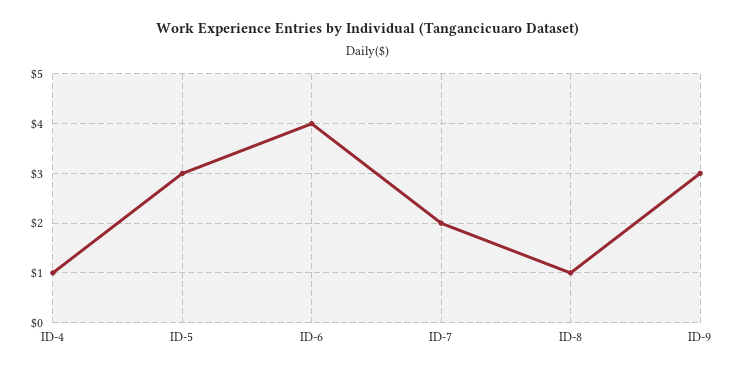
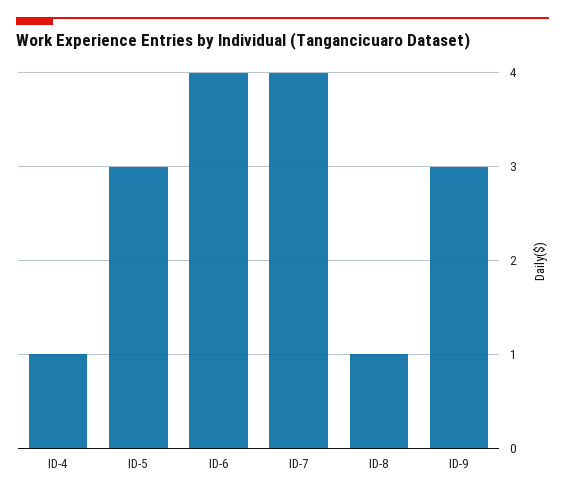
  {
    "ID-4": 1,
    "ID-5": 3,
    "ID-6": 4,
-   "ID-7": 2,
+   "ID-7": 4,
    "ID-8": 1,
    "ID-9": 3
  }

